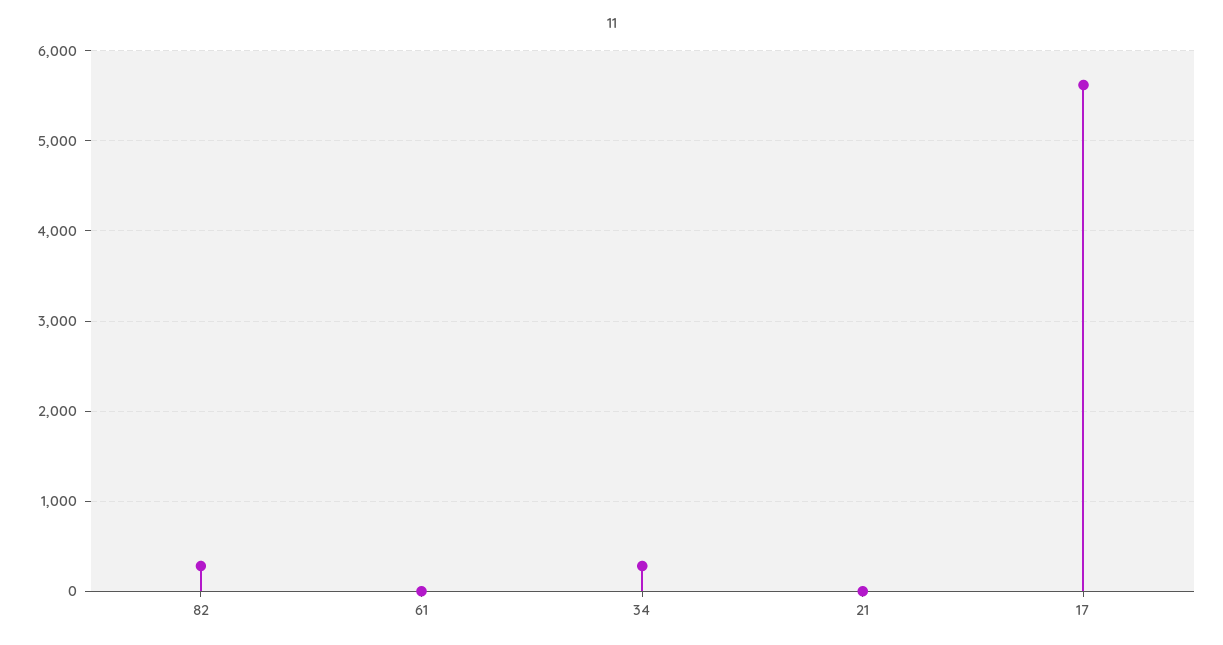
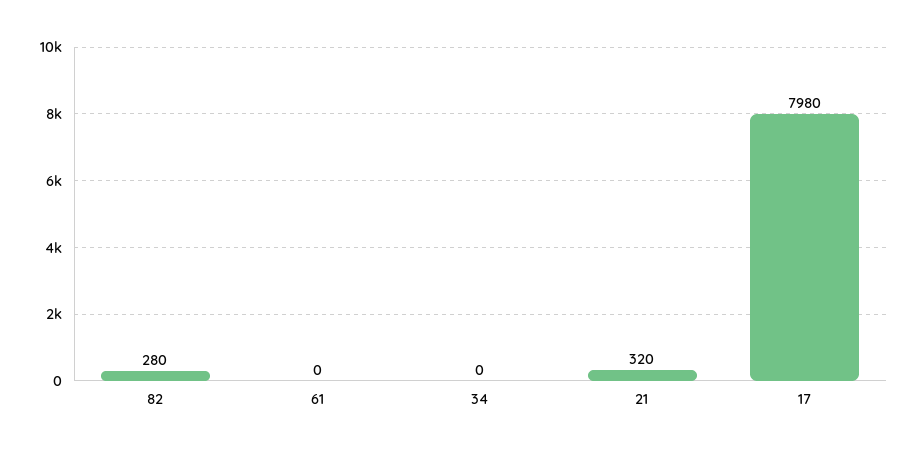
  {
    "82": 280,
    "61": 0,
-   "34": 300,
+   "34": 0,
-   "21": 0,
+   "21": 320,
-   "17": 5600
+   "17": 7980
  }

